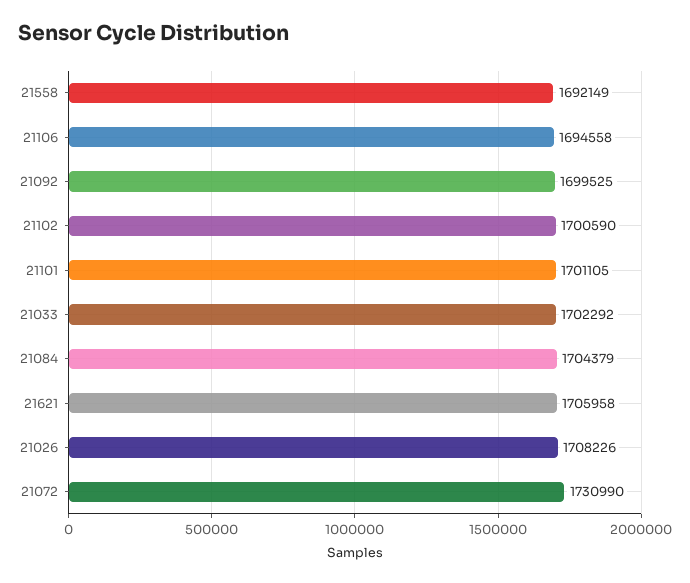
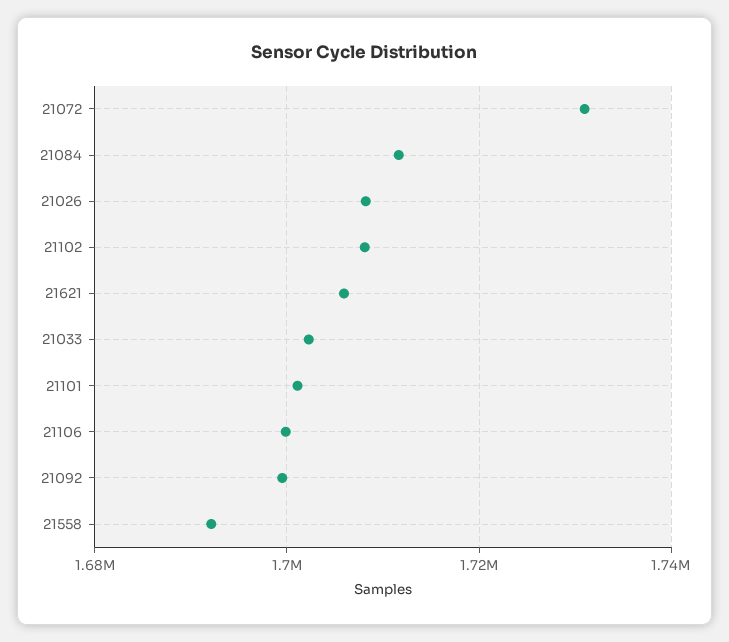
  {
    "21558": 1692149,
-   "21106": 1694558,
+   "21106": 1700000,
    "21092": 1699525,
-   "21102": 1700590,
+   "21102": 1708000,
    "21101": 1701105,
    "21033": 1702292,
-   "21084": 1704379,
+   "21084": 1712000,
    "21621": 1705958,
    "21026": 1708226,
    "21072": 1730990
  }

